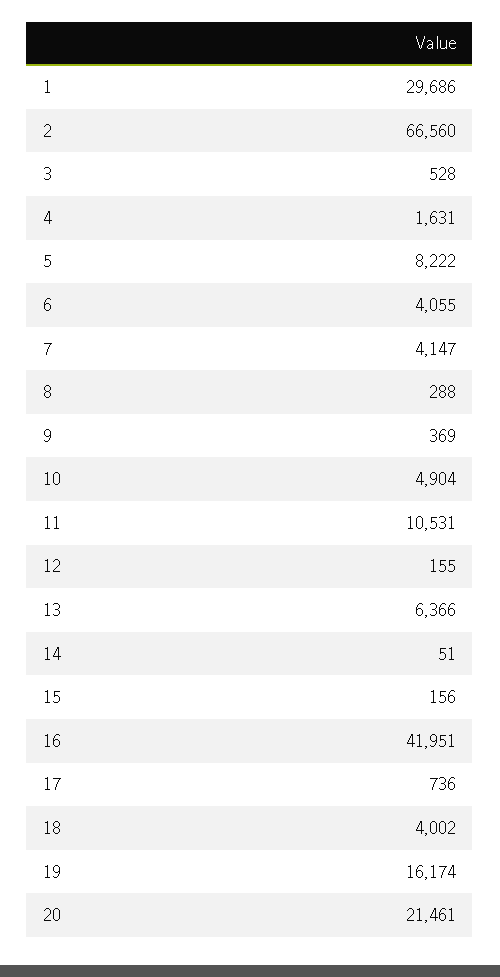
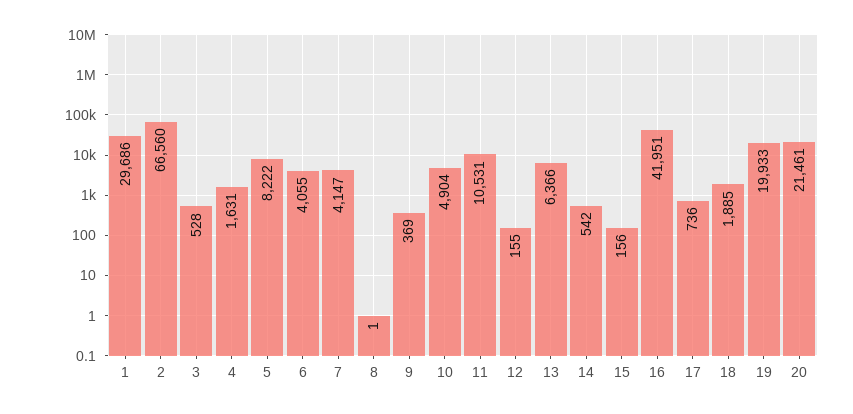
  {
    "1": 29686,
    "2": 66560,
    "3": 528,
    "4": 1631,
    "5": 8222,
    "6": 4055,
    "7": 4147,
-   "8": 288,
+   "8": 1,
    "9": 369,
    "10": 4904,
    "11": 10531,
    "12": 155,
    "13": 6366,
-   "14": 51,
+   "14": 542,
    "15": 156,
    "16": 41951,
    "17": 736,
-   "18": 4002,
+   "18": 1885,
-   "19": 16174,
+   "19": 19933,
    "20": 21461
  }

